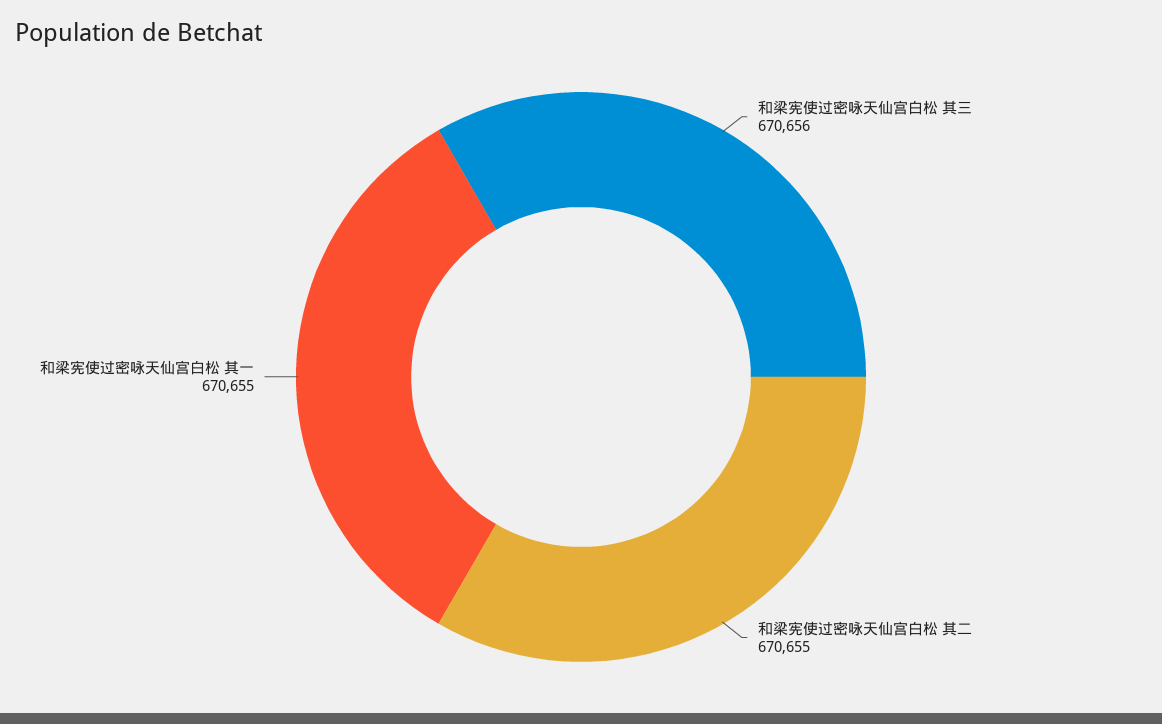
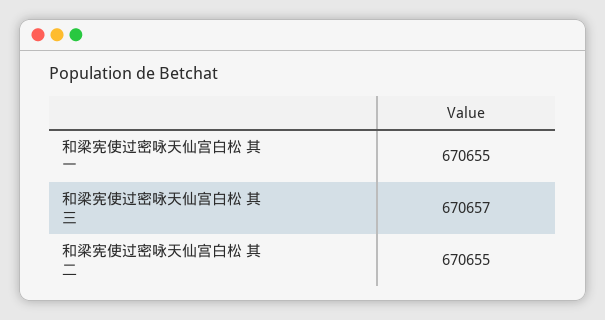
  {
-   "和梁宪使过密咏天仙宫白松 其三": 670656,
+   "和梁宪使过密咏天仙宫白松 其三": 670657,
    "和梁宪使过密咏天仙宫白松 其二": 670655,
    "和梁宪使过密咏天仙宫白松 其一": 670655
  }

